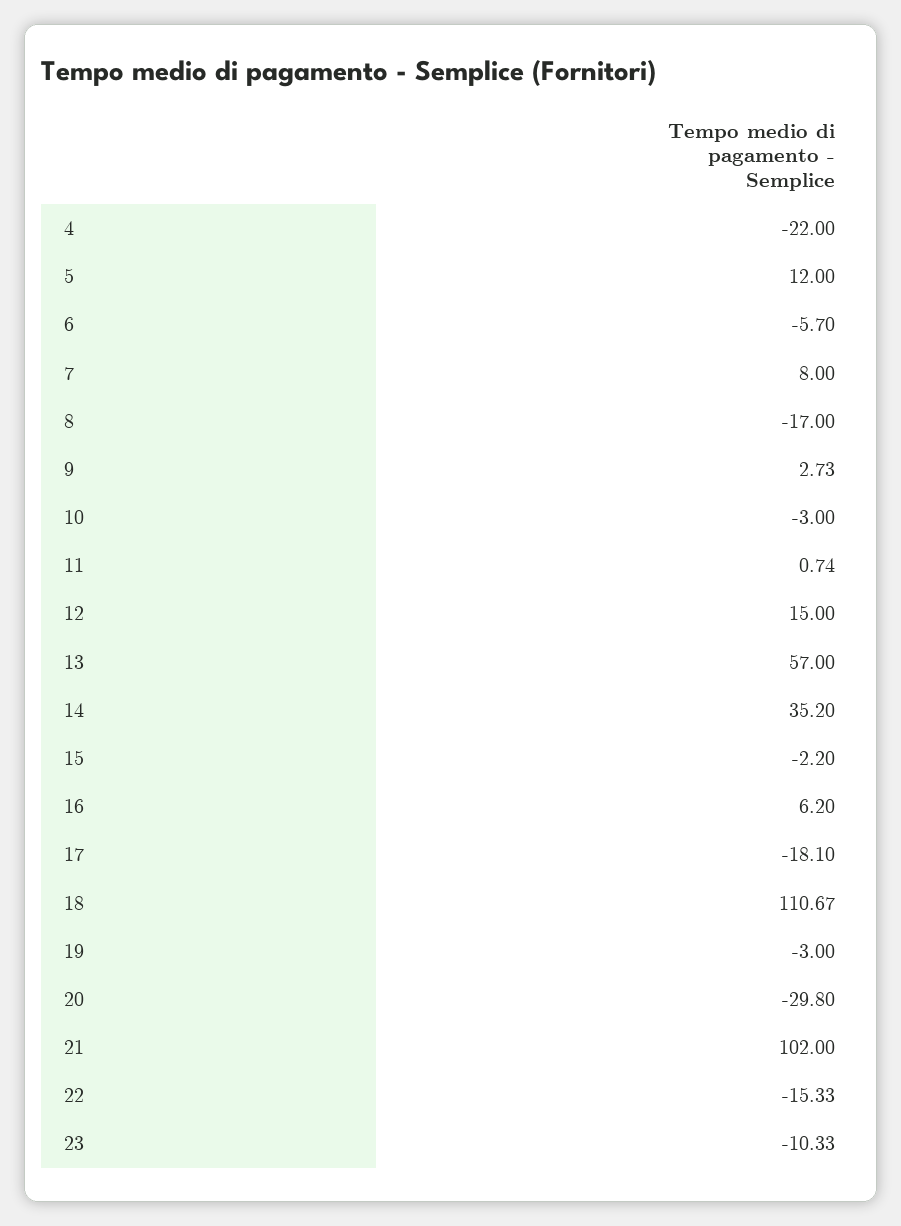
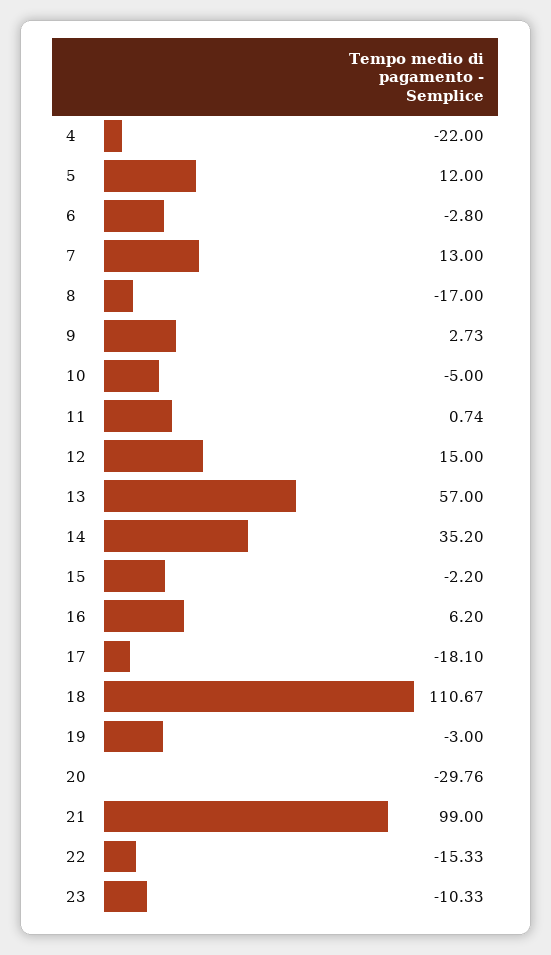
  {
    "4": -22,
    "5": 12,
-   "6": -5.7,
+   "6": -2.8,
-   "7": 8,
+   "7": 13,
    "8": -17,
    "9": 2.73,
-   "10": -3,
+   "10": -5,
    "11": 0.74,
    "12": 15,
    "13": 57,
    "14": 35.2,
    "15": -2.2,
    "16": 6.2,
    "17": -18.1,
    "18": 110.67,
    "19": -3,
-   "20": -29.8,
+   "20": -29.76,
-   "21": 102,
+   "21": 99,
    "22": -15.33,
    "23": -10.33
  }

